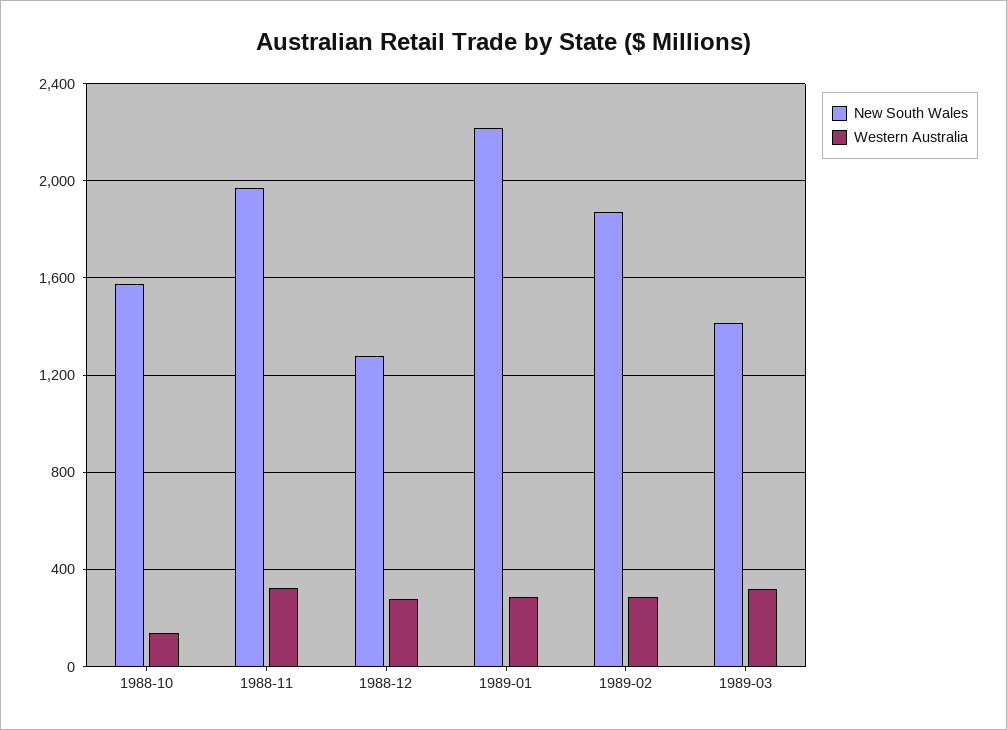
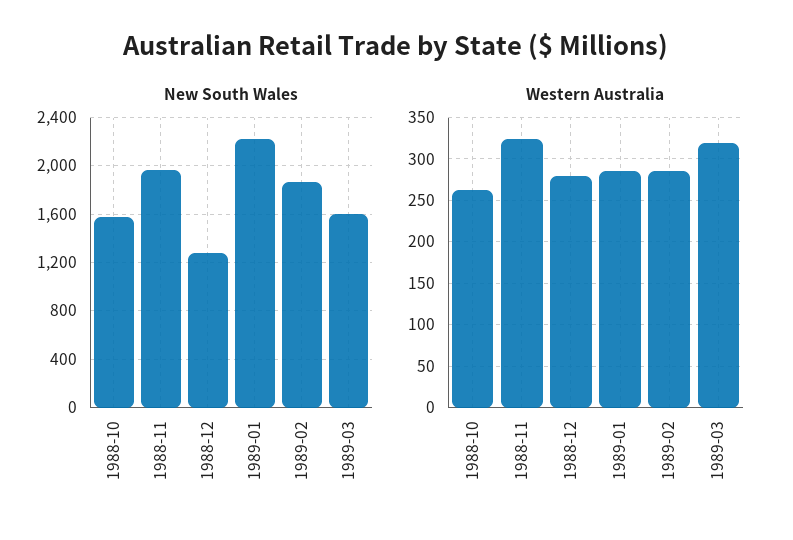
  {
    "New South Wales": {
      "1988-10": 1550,
      "1988-11": 1950,
      "1988-12": 1300,
      "1989-01": 2200,
      "1989-02": 1850,
-     "1989-03": 1400
+     "1989-03": 1600
    },
    "Western Australia": {
-     "1988-10": 150,
+     "1988-10": 260,
      "1988-11": 320,
      "1988-12": 280,
      "1989-01": 290,
      "1989-02": 290,
      "1989-03": 320
    }
  }

